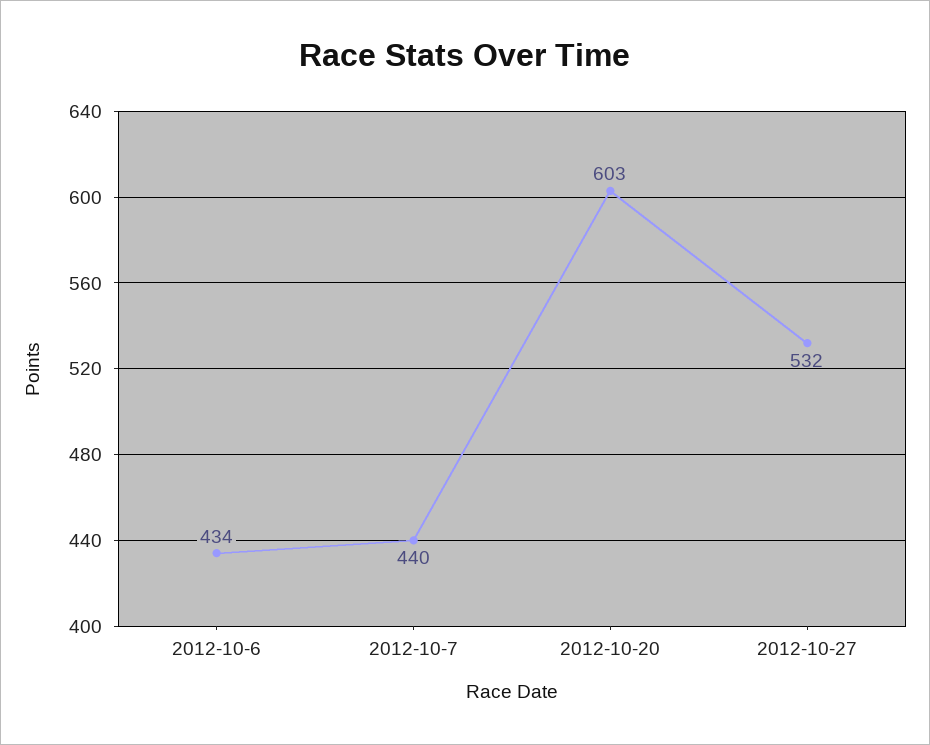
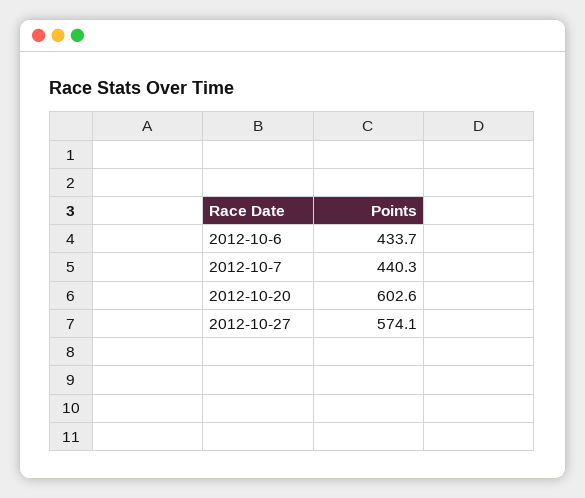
  {
    "2012-10-6": 433.7,
    "2012-10-7": 440.3,
    "2012-10-20": 602.6,
-   "2012-10-27": 532
+   "2012-10-27": 574.1
  }

